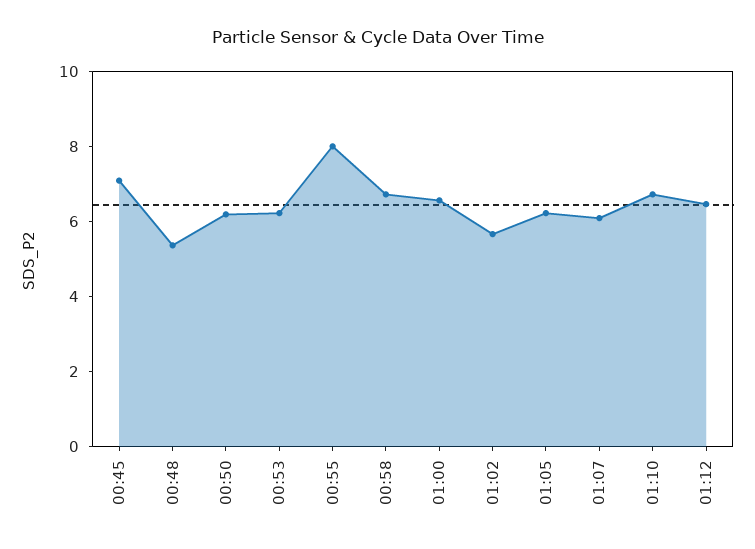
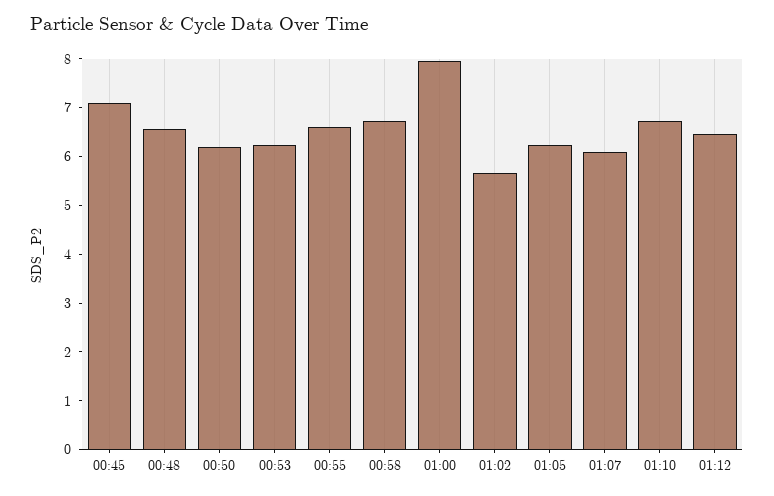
  {
    "00:45": 7.2,
-   "00:48": 5.5,
+   "00:48": 6.6,
    "00:50": 6.2,
    "00:53": 6.2,
-   "00:55": 8,
+   "00:55": 6.6,
    "00:58": 6.8,
-   "01:00": 6.5,
+   "01:00": 8,
    "01:02": 5.6,
    "01:05": 6.2,
    "01:07": 6.2,
    "01:10": 6.8,
    "01:12": 6.4
  }

